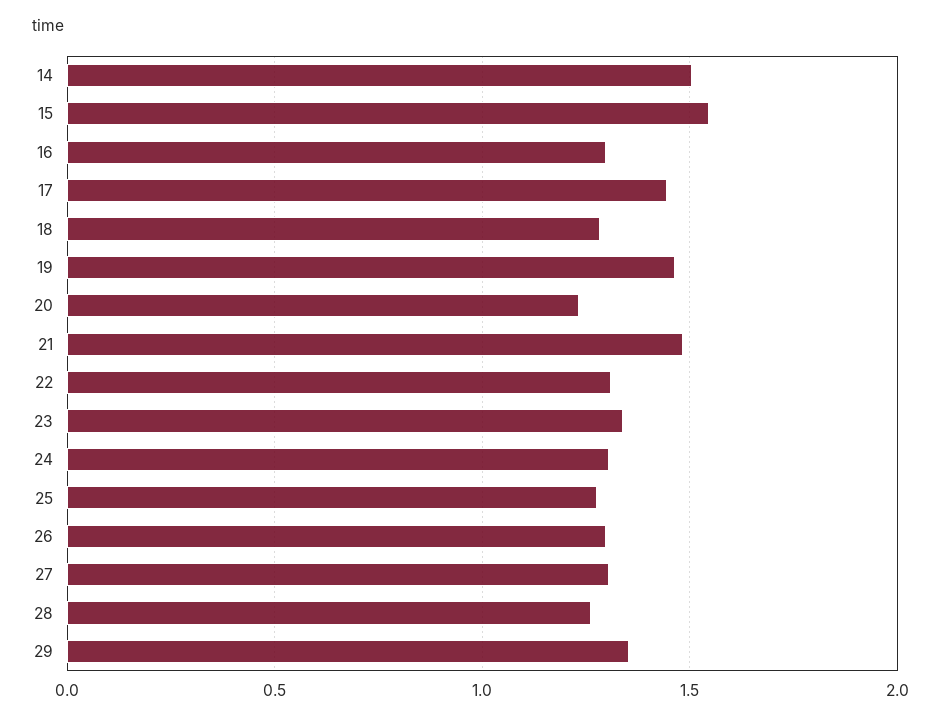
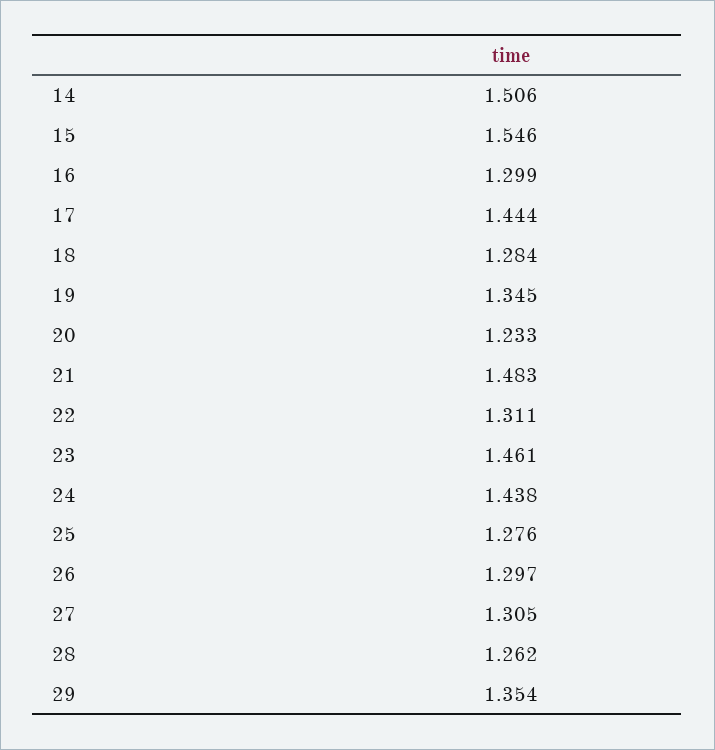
  {
    "14": 1.506,
    "15": 1.546,
    "16": 1.299,
    "17": 1.444,
    "18": 1.284,
-   "19": 1.45,
+   "19": 1.345,
    "20": 1.233,
    "21": 1.483,
    "22": 1.311,
-   "23": 1.35,
+   "23": 1.461,
-   "24": 1.3,
+   "24": 1.438,
    "25": 1.276,
    "26": 1.297,
    "27": 1.305,
    "28": 1.262,
    "29": 1.354
  }

